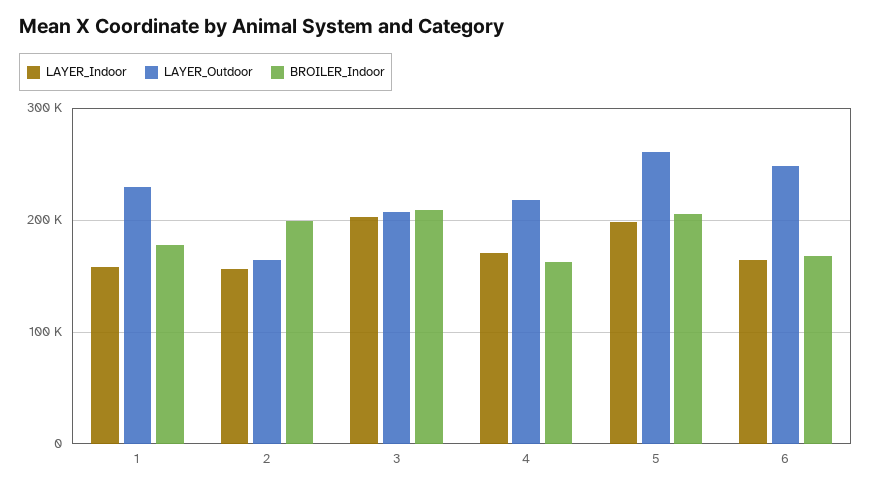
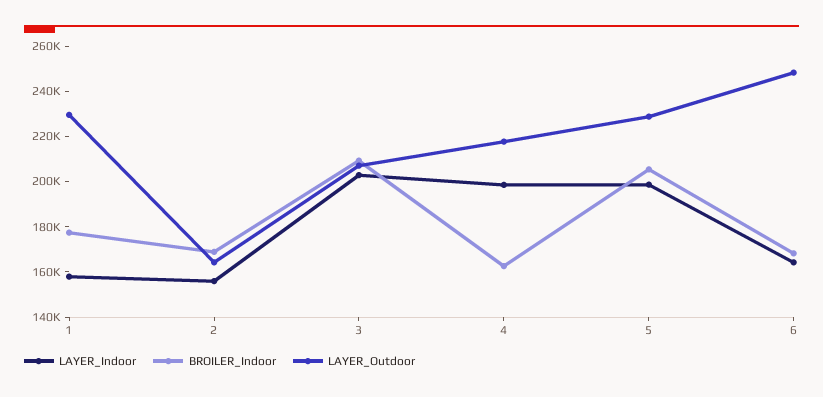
  {
    "LAYER_Indoor": {
      "1": 160000,
      "2": 155000,
      "3": 205000,
-     "4": 170000,
+     "4": 200000,
      "5": 200000,
      "6": 165000
    },
    "LAYER_Outdoor": {
      "1": 230000,
      "2": 165000,
      "3": 205000,
      "4": 220000,
-     "5": 260000,
+     "5": 230000,
      "6": 250000
    },
    "BROILER_Indoor": {
      "1": 175000,
-     "2": 200000,
+     "2": 170000,
      "3": 210000,
      "4": 165000,
      "5": 205000,
      "6": 170000
    }
  }

